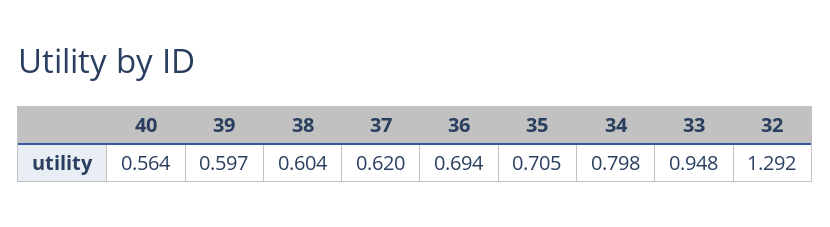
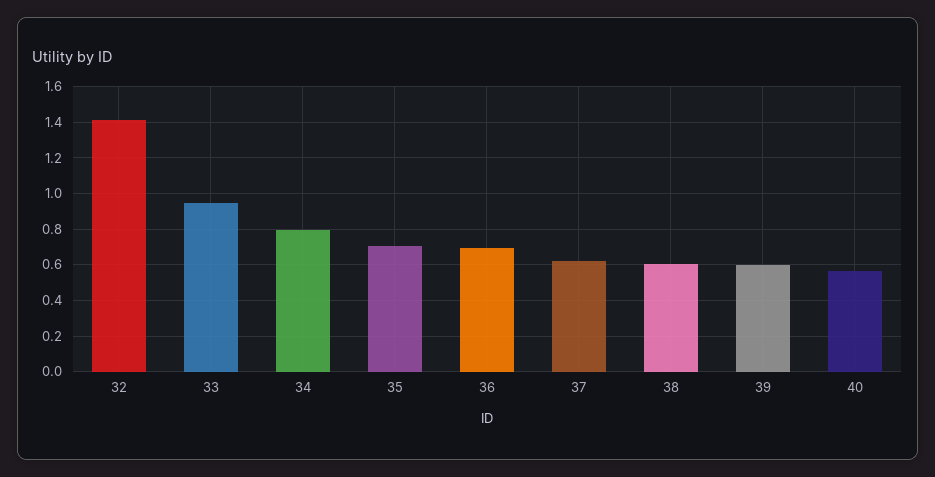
  {
    "40": 0.564,
    "39": 0.597,
    "38": 0.604,
    "37": 0.62,
    "36": 0.694,
    "35": 0.705,
    "34": 0.798,
    "33": 0.948,
-   "32": 1.292
+   "32": 1.4
  }

